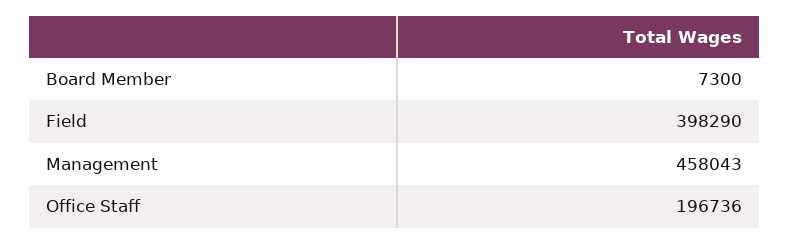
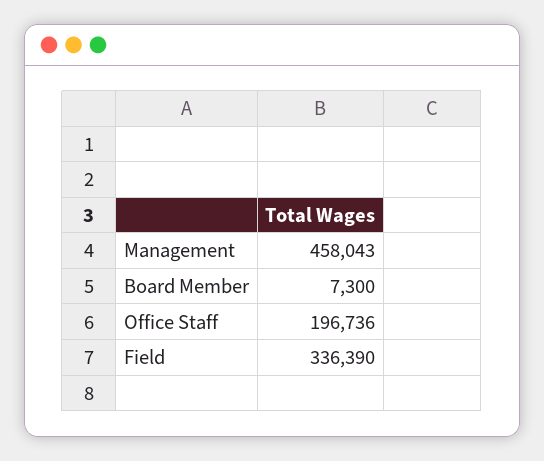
  {
    "Board Member": 7300,
-   "Field": 398290,
+   "Field": 336390,
    "Management": 458043,
    "Office Staff": 196736
  }

